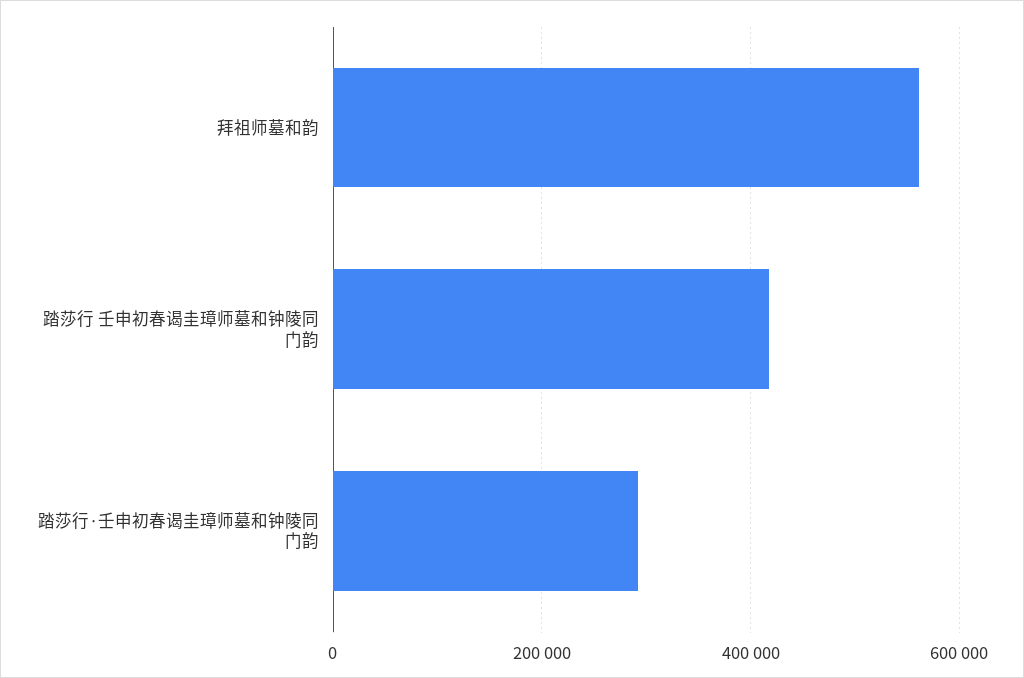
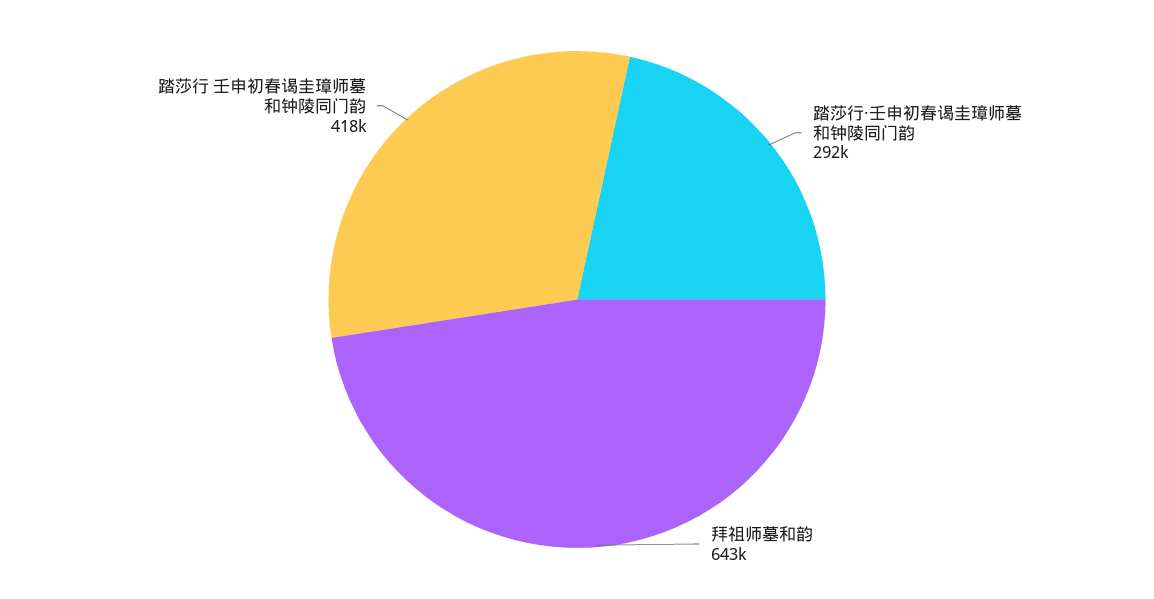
  {
-   "拜祖师墓和韵": 560000,
+   "拜祖师墓和韵": 643000,
    "踏莎行 壬申初春谒圭璋师墓和钟陵同门韵": 418000,
    "踏莎行·壬申初春谒圭璋师墓和钟陵同门韵": 292000
  }

